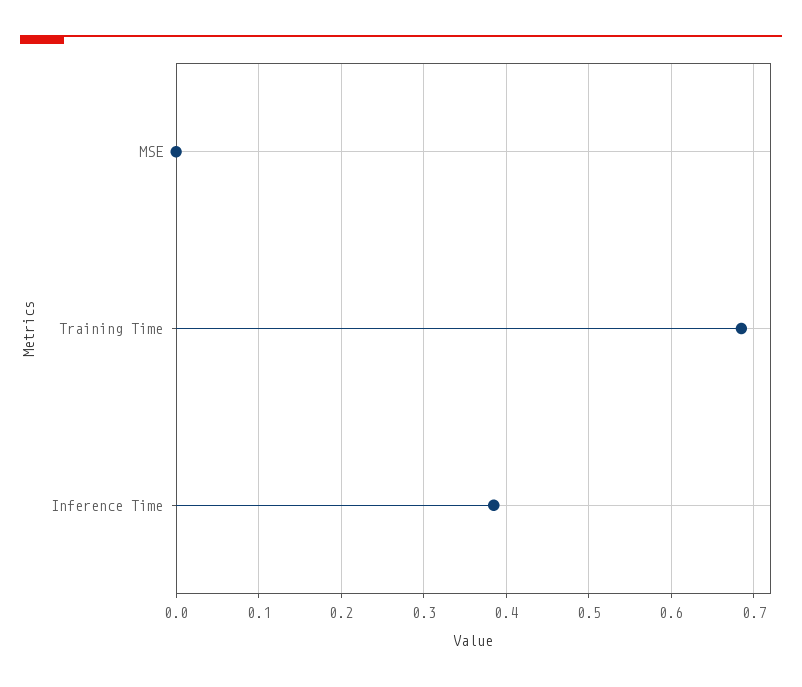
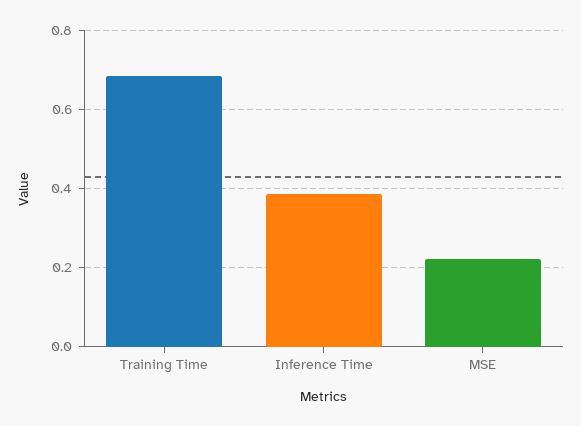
  {
-   "MSE": 0,
+   "MSE": 0.22,
    "Training Time": 0.69,
    "Inference Time": 0.38
  }

